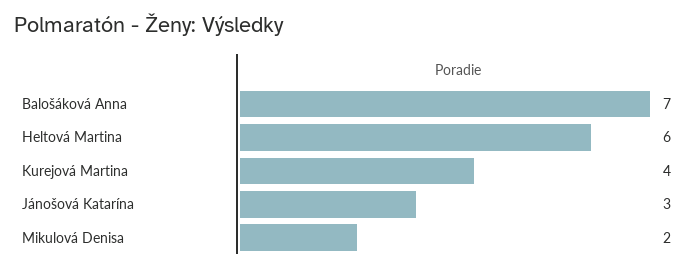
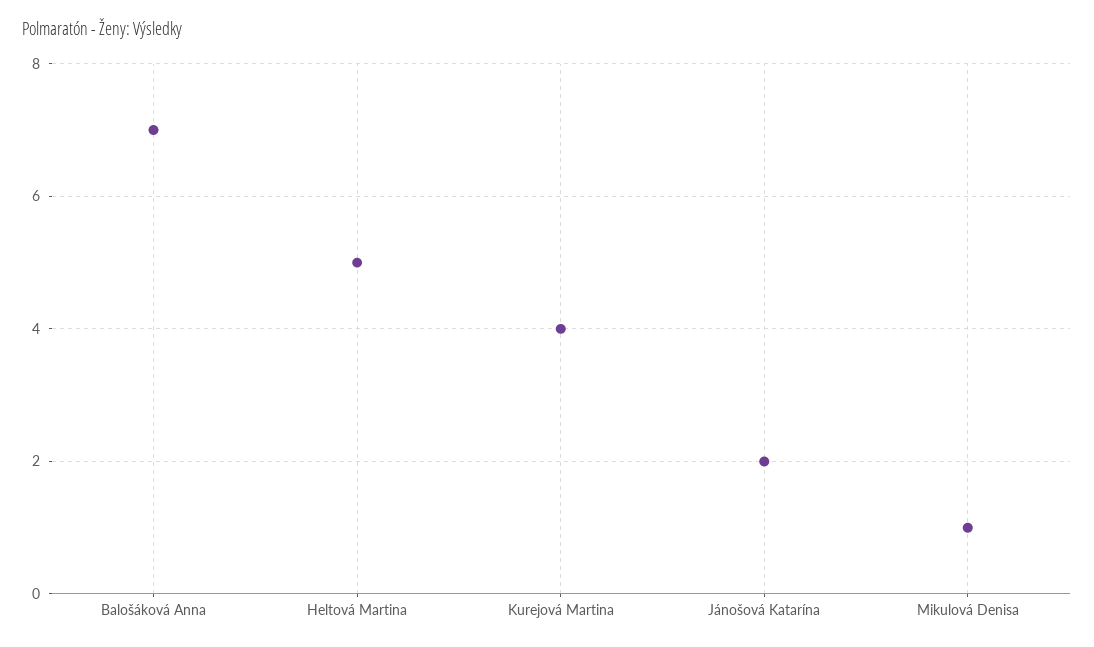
  {
    "Balošáková Anna": 7,
-   "Heltová Martina": 6,
+   "Heltová Martina": 5,
    "Kurejová Martina": 4,
-   "Jánošová Katarína": 3,
+   "Jánošová Katarína": 2,
-   "Mikulová Denisa": 2
+   "Mikulová Denisa": 1
  }

